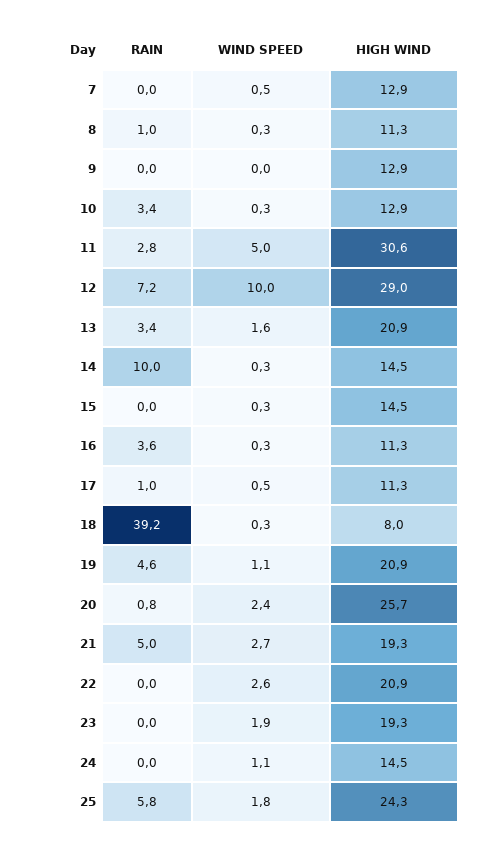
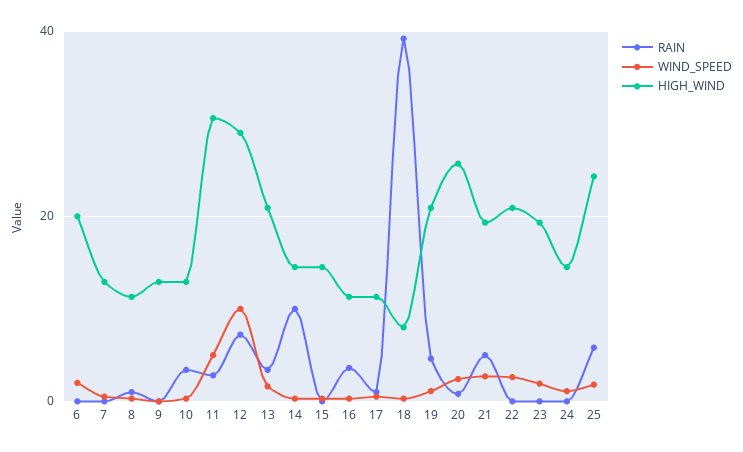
  {
    "RAIN": {
      "7": 0,
      "8": 1,
      "9": 0,
      "10": 3.4,
      "11": 2.8,
      "12": 7.2,
      "13": 3.4,
      "14": 10,
      "15": 0,
      "16": 3.6,
      "17": 1,
      "18": 39.2,
      "19": 4.6,
      "20": 0.8,
      "21": 5,
      "22": 0,
      "23": 0,
      "24": 0,
-     "25": 5.8
+     "25": 5.8,
+     "6": 0
    },
    "WIND SPEED": {
      "7": 0.5,
      "8": 0.3,
      "9": 0,
      "10": 0.3,
      "11": 5,
      "12": 10,
      "13": 1.6,
      "14": 0.3,
      "15": 0.3,
      "16": 0.3,
      "17": 0.5,
      "18": 0.3,
      "19": 1.1,
      "20": 2.4,
      "21": 2.7,
      "22": 2.6,
      "23": 1.9,
      "24": 1.1,
-     "25": 1.8
+     "25": 1.8,
+     "6": 2
    },
    "HIGH WIND": {
      "7": 12.9,
      "8": 11.3,
      "9": 12.9,
      "10": 12.9,
      "11": 30.6,
      "12": 29,
      "13": 20.9,
      "14": 14.5,
      "15": 14.5,
      "16": 11.3,
      "17": 11.3,
      "18": 8,
      "19": 20.9,
      "20": 25.7,
      "21": 19.3,
      "22": 20.9,
      "23": 19.3,
      "24": 14.5,
-     "25": 24.3
+     "25": 24.3,
+     "6": 20
    }
  }

